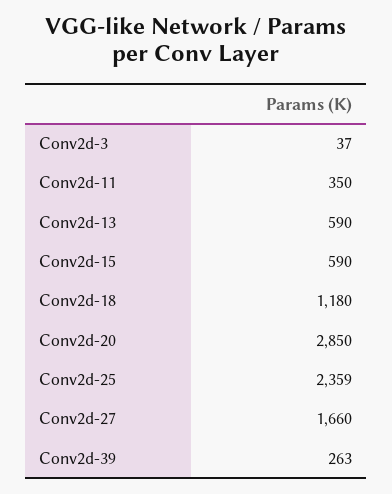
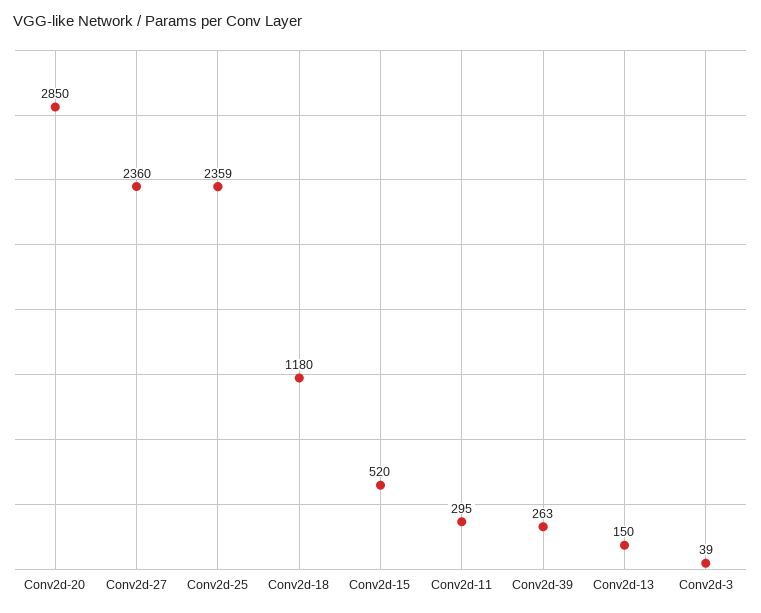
  {
-   "Conv2d-3": 37,
+   "Conv2d-3": 39,
-   "Conv2d-11": 350,
+   "Conv2d-11": 295,
-   "Conv2d-13": 590,
+   "Conv2d-13": 150,
-   "Conv2d-15": 590,
+   "Conv2d-15": 520,
    "Conv2d-18": 1180,
    "Conv2d-20": 2850,
    "Conv2d-25": 2359,
-   "Conv2d-27": 1660,
+   "Conv2d-27": 2360,
    "Conv2d-39": 263
  }

